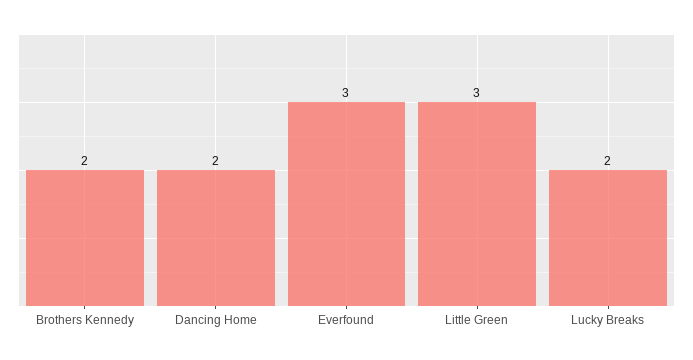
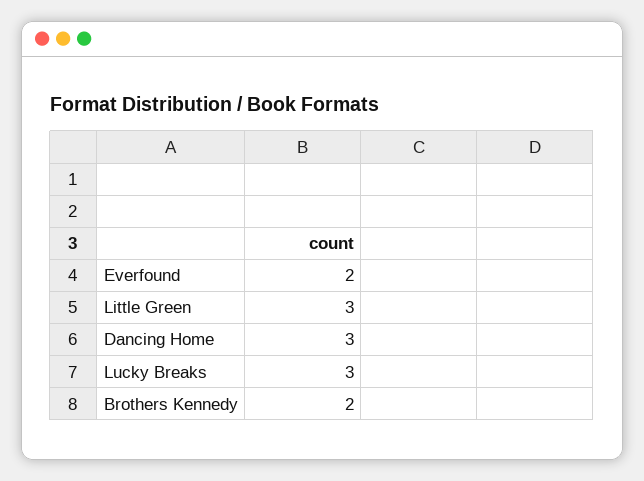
  {
    "Brothers Kennedy": 2,
-   "Dancing Home": 2,
+   "Dancing Home": 3,
-   "Everfound": 3,
+   "Everfound": 2,
    "Little Green": 3,
-   "Lucky Breaks": 2
+   "Lucky Breaks": 3
  }

